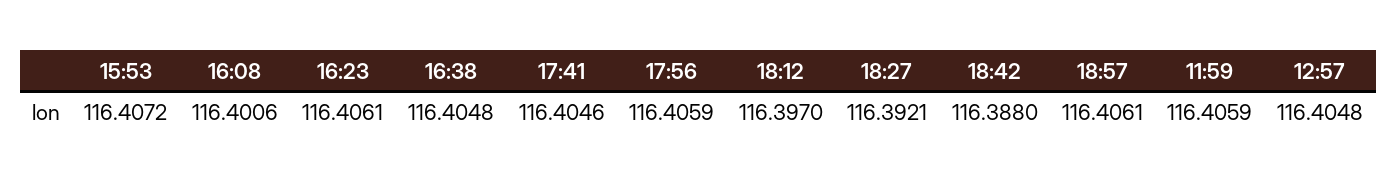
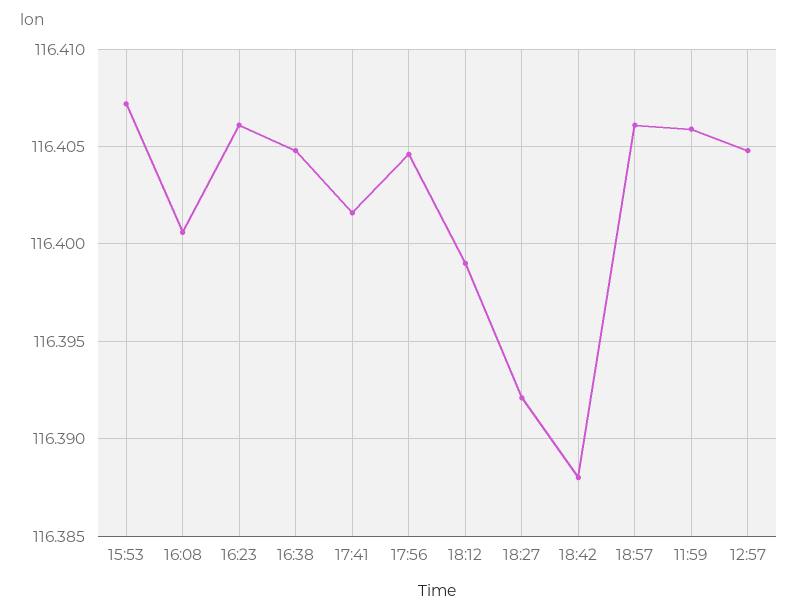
  {
    "15:53": 116.4072,
    "16:08": 116.4006,
    "16:23": 116.4061,
    "16:38": 116.4048,
-   "17:41": 116.4046,
+   "17:41": 116.4015,
-   "17:56": 116.4059,
+   "17:56": 116.4045,
-   "18:12": 116.397,
+   "18:12": 116.399,
    "18:27": 116.3921,
    "18:42": 116.388,
    "18:57": 116.4061,
    "11:59": 116.4059,
    "12:57": 116.4048
  }

